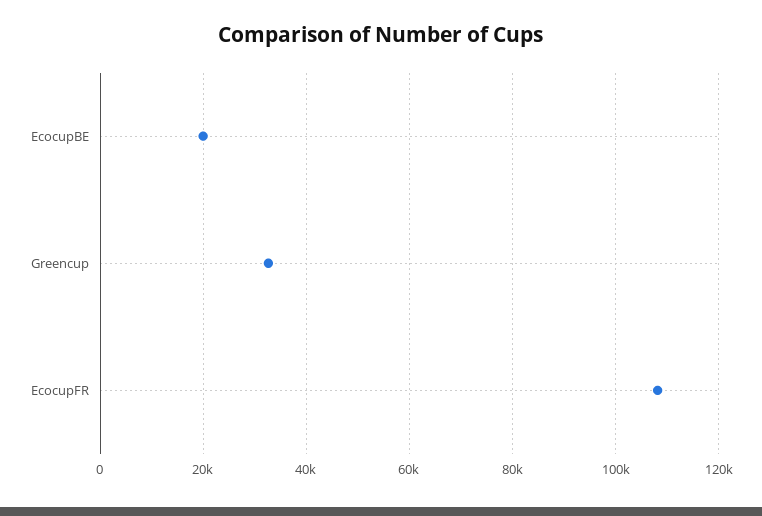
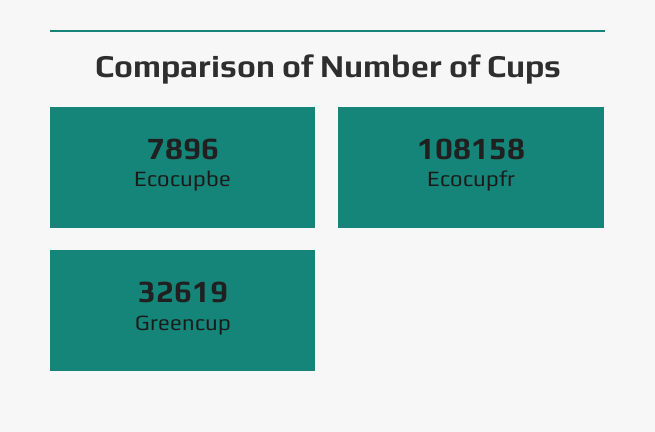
  {
-   "EcocupBE": 20000,
+   "EcocupBE": 7896,
    "Greencup": 32619,
    "EcocupFR": 108158
  }

